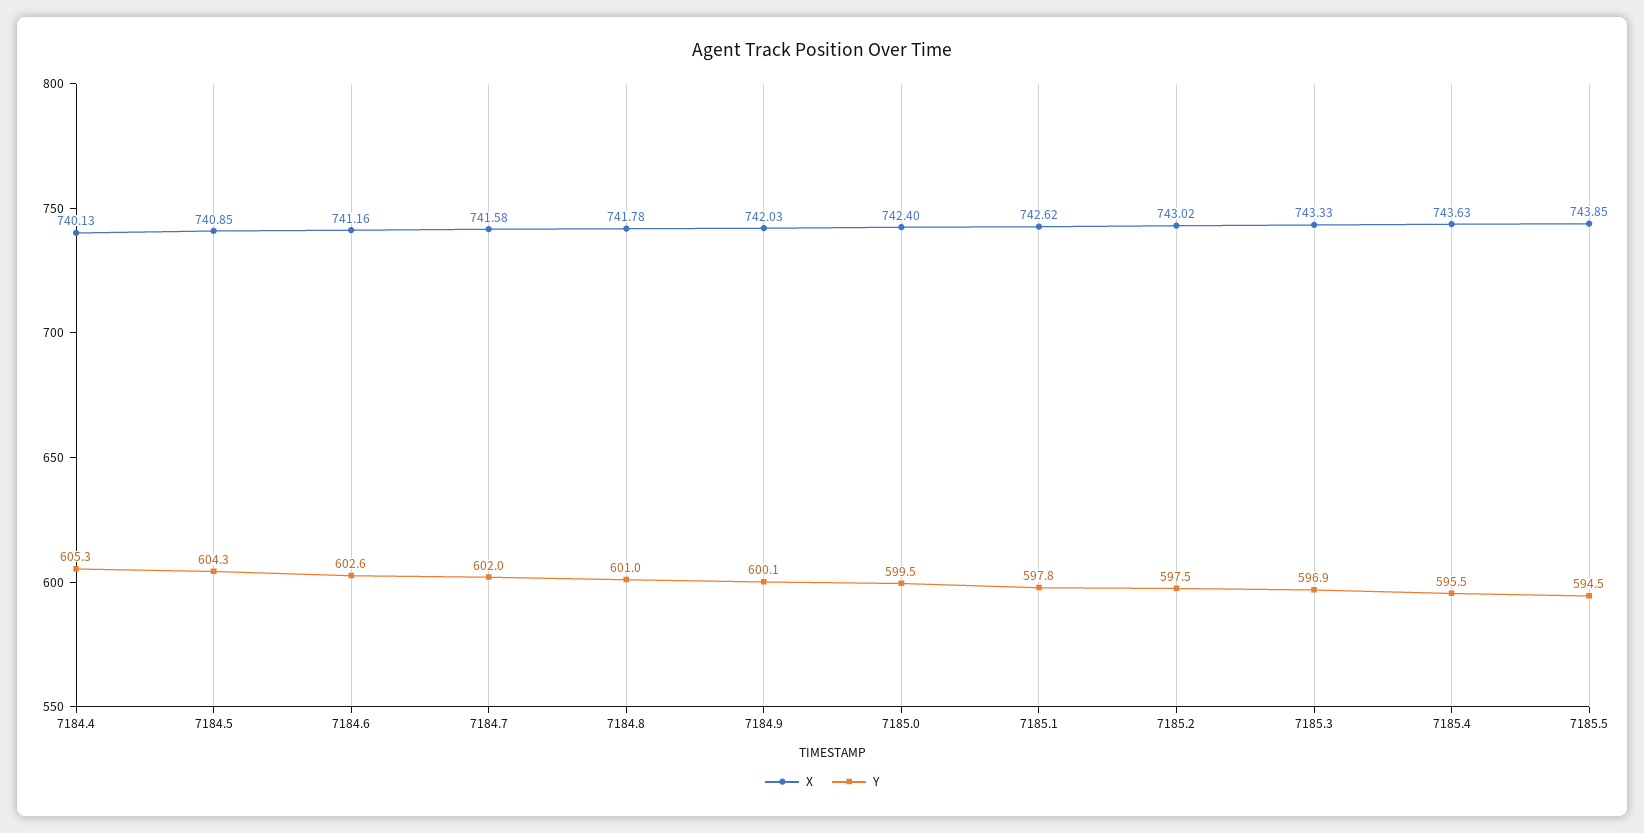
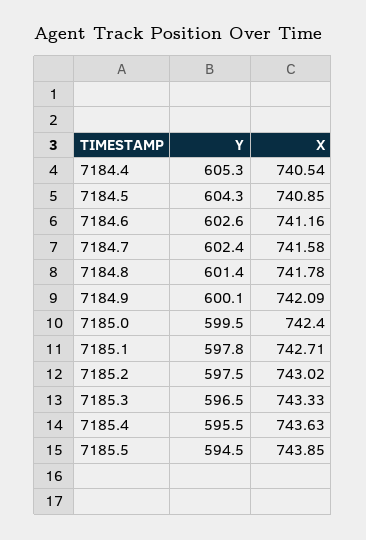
  {
    "X": {
-     "7184.4": 740.13,
+     "7184.4": 740.54,
      "7184.5": 740.85,
      "7184.6": 741.16,
      "7184.7": 741.58,
      "7184.8": 741.78,
-     "7184.9": 742.03,
+     "7184.9": 742.09,
      "7185.0": 742.4,
-     "7185.1": 742.62,
+     "7185.1": 742.71,
      "7185.2": 743.02,
      "7185.3": 743.33,
      "7185.4": 743.63,
      "7185.5": 743.85
    },
    "Y": {
      "7184.4": 605.3,
      "7184.5": 604.3,
      "7184.6": 602.6,
-     "7184.7": 602,
+     "7184.7": 602.4,
-     "7184.8": 601,
+     "7184.8": 601.4,
      "7184.9": 600.1,
      "7185.0": 599.5,
      "7185.1": 597.8,
      "7185.2": 597.5,
-     "7185.3": 596.9,
+     "7185.3": 596.5,
      "7185.4": 595.5,
      "7185.5": 594.5
    }
  }

